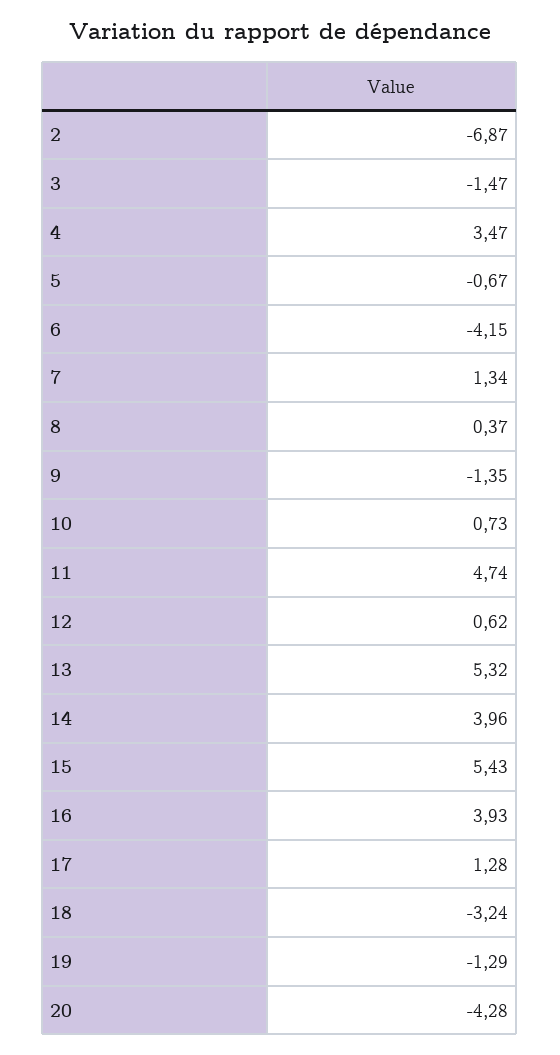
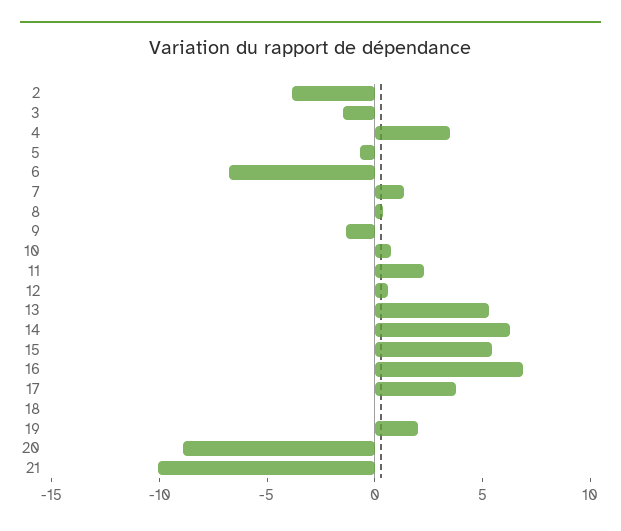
  {
-   "2": -6.87,
+   "2": -4,
    "3": -1.47,
    "4": 3.47,
    "5": -0.67,
-   "6": -4.15,
+   "6": -7,
    "7": 1.34,
    "8": 0.37,
    "9": -1.35,
    "10": 0.73,
-   "11": 4.74,
+   "11": 2,
    "12": 0.62,
    "13": 5.32,
-   "14": 3.96,
+   "14": 6,
    "15": 5.43,
-   "16": 3.93,
+   "16": 7,
-   "17": 1.28,
+   "17": 4,
-   "18": -3.24,
+   "18": 0,
-   "19": -1.29,
+   "19": 2,
-   "20": -4.28
+   "20": -9,
+   "21": -10
  }

